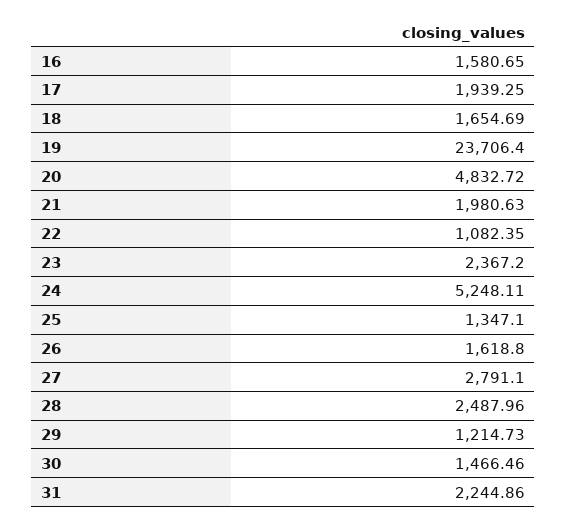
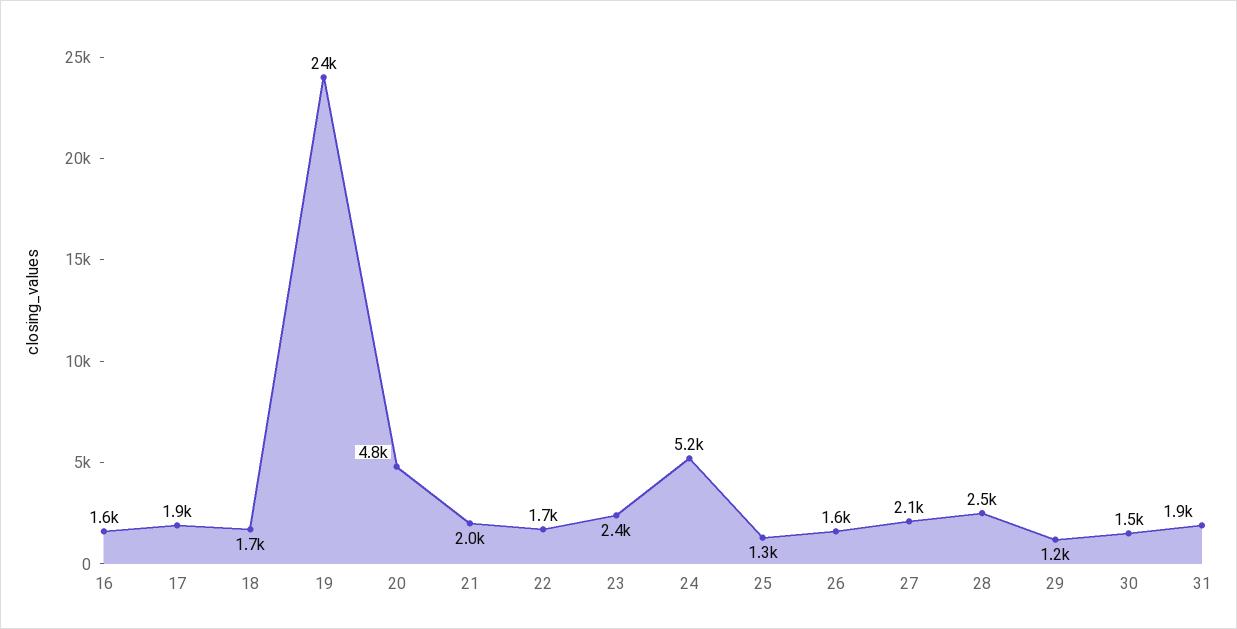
  {
    "16": 1580.65,
    "17": 1939.25,
    "18": 1654.69,
    "19": 23706.4,
    "20": 4832.72,
    "21": 1980.63,
-   "22": 1082.35,
+   "22": 1700,
    "23": 2367.2,
    "24": 5248.11,
    "25": 1347.1,
    "26": 1618.8,
-   "27": 2791.1,
+   "27": 2100,
    "28": 2487.96,
    "29": 1214.73,
    "30": 1466.46,
-   "31": 2244.86
+   "31": 1900
  }

